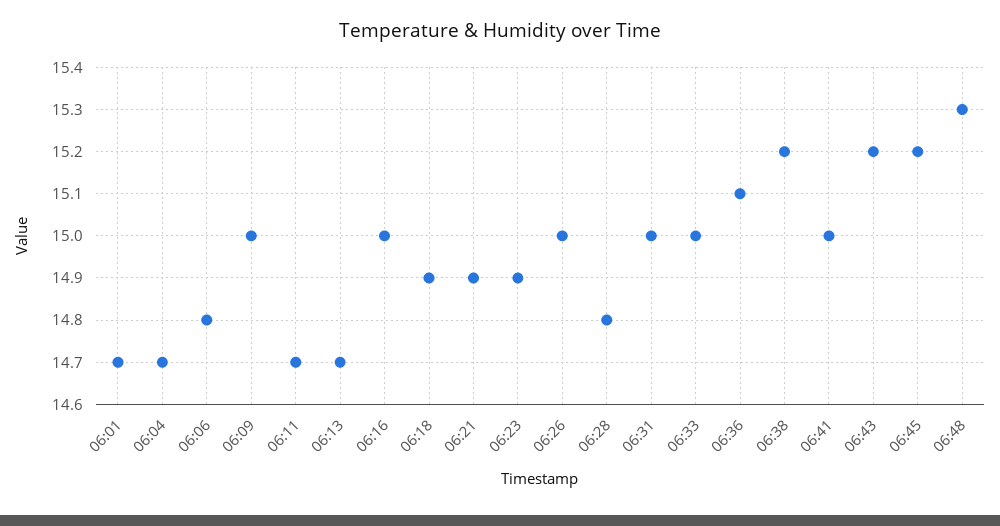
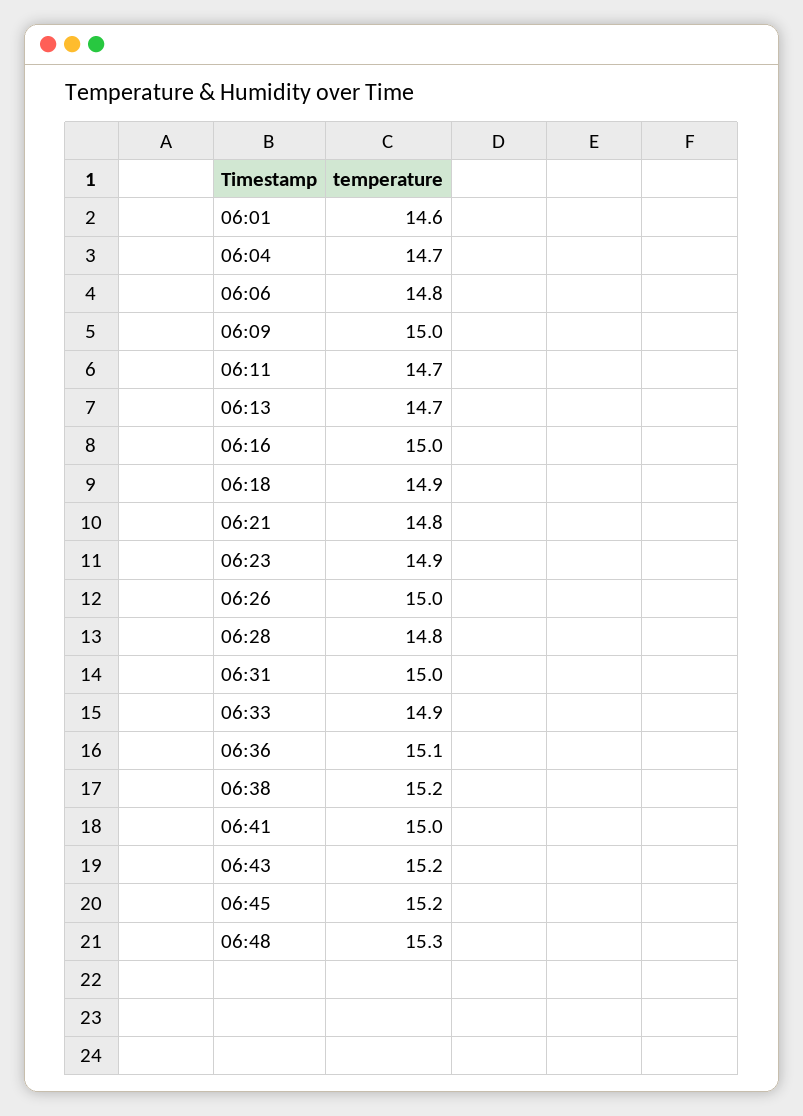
  {
-   "06:01": 14.7,
+   "06:01": 14.6,
    "06:04": 14.7,
    "06:06": 14.8,
    "06:09": 15,
    "06:11": 14.7,
    "06:13": 14.7,
    "06:16": 15,
    "06:18": 14.9,
-   "06:21": 14.9,
+   "06:21": 14.8,
    "06:23": 14.9,
    "06:26": 15,
    "06:28": 14.8,
    "06:31": 15,
-   "06:33": 15,
+   "06:33": 14.9,
    "06:36": 15.1,
    "06:38": 15.2,
    "06:41": 15,
    "06:43": 15.2,
    "06:45": 15.2,
    "06:48": 15.3
  }

